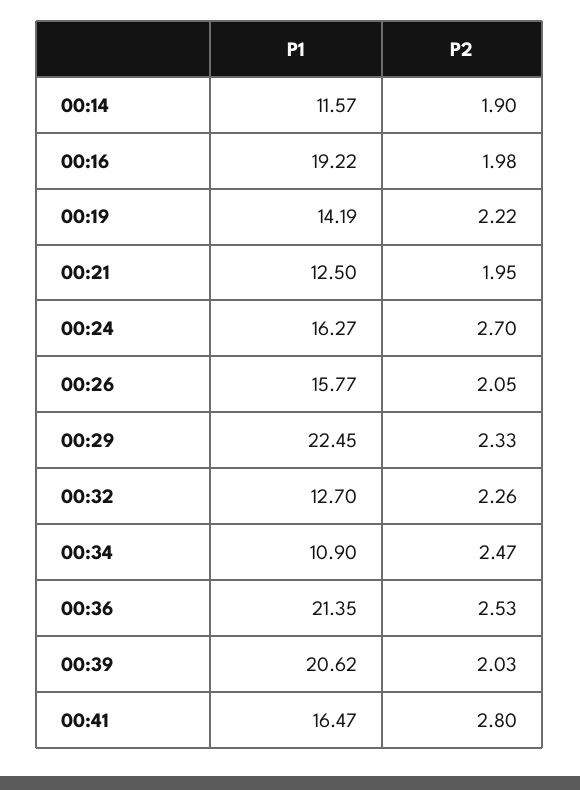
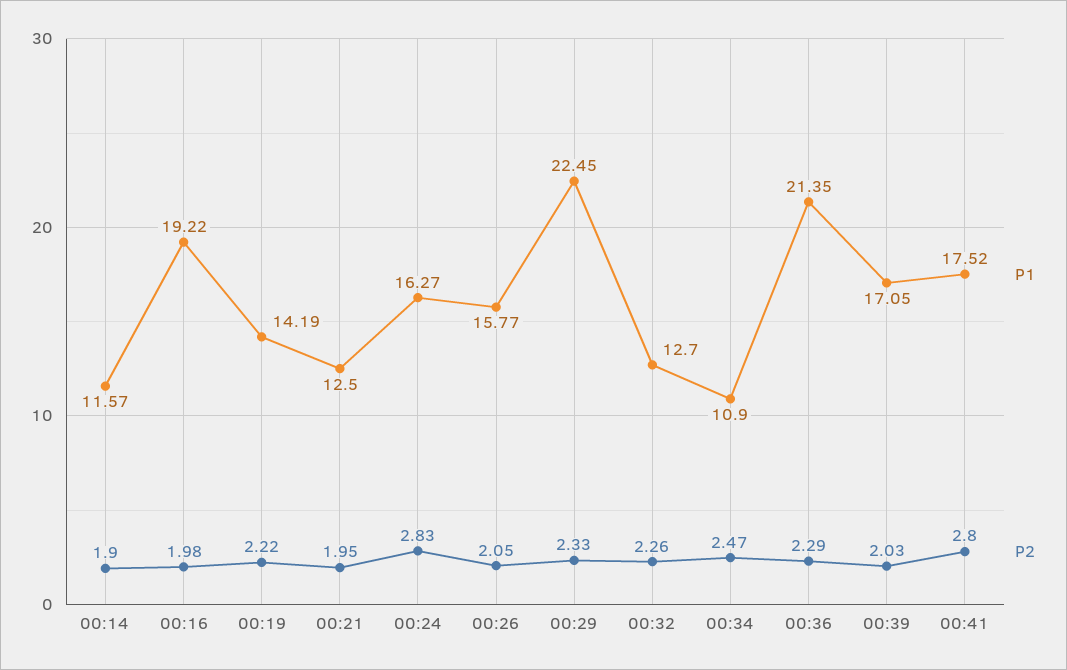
  {
    "P1": {
      "00:14": 11.57,
      "00:16": 19.22,
      "00:19": 14.19,
      "00:21": 12.5,
      "00:24": 16.27,
      "00:26": 15.77,
      "00:29": 22.45,
      "00:32": 12.7,
      "00:34": 10.9,
      "00:36": 21.35,
-     "00:39": 20.62,
+     "00:39": 17.05,
-     "00:41": 16.47
+     "00:41": 17.52
    },
    "P2": {
      "00:14": 1.9,
      "00:16": 1.98,
      "00:19": 2.22,
      "00:21": 1.95,
-     "00:24": 2.7,
+     "00:24": 2.83,
      "00:26": 2.05,
      "00:29": 2.33,
      "00:32": 2.26,
      "00:34": 2.47,
-     "00:36": 2.53,
+     "00:36": 2.29,
      "00:39": 2.03,
      "00:41": 2.8
    }
  }

